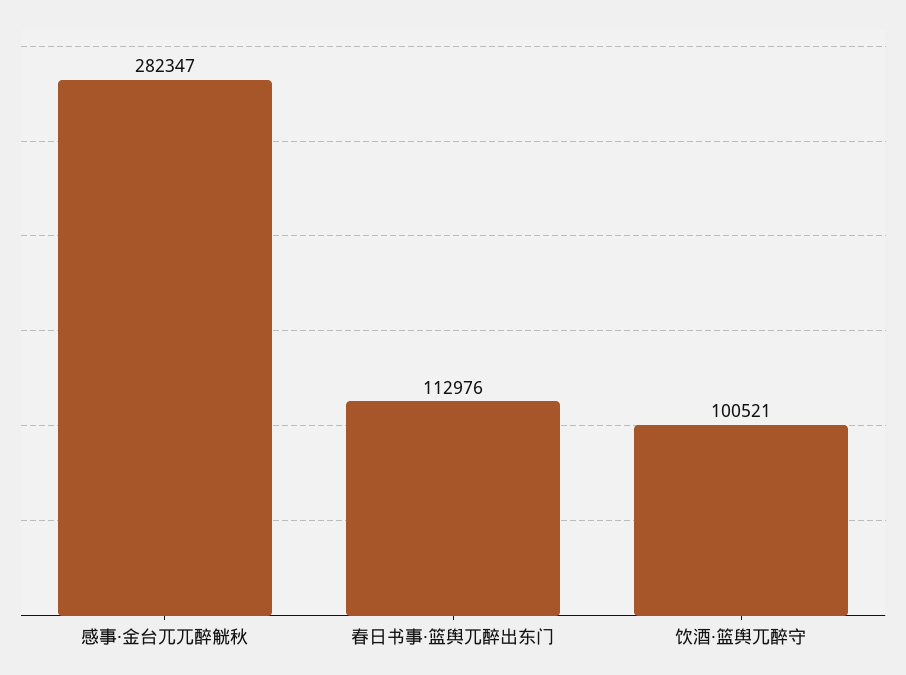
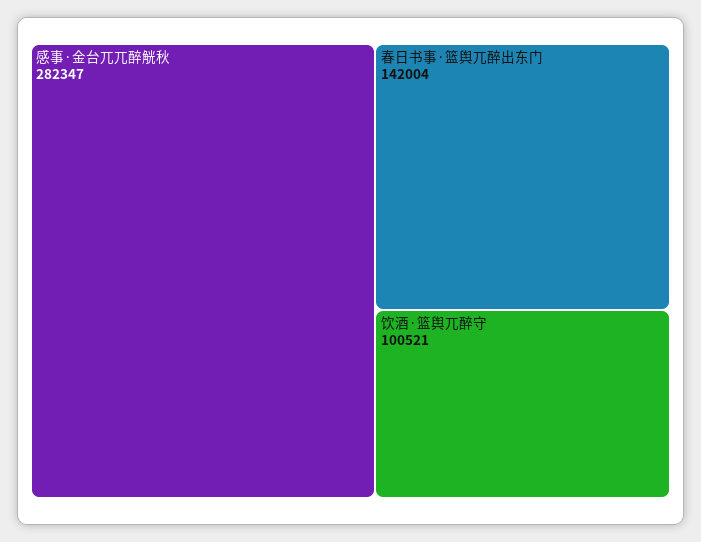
  {
    "感事·金台兀兀醉觥秋": 282347,
-   "春日书事·篮舆兀醉出东门": 112976,
+   "春日书事·篮舆兀醉出东门": 142004,
    "饮酒·篮舆兀醉守": 100521
  }

